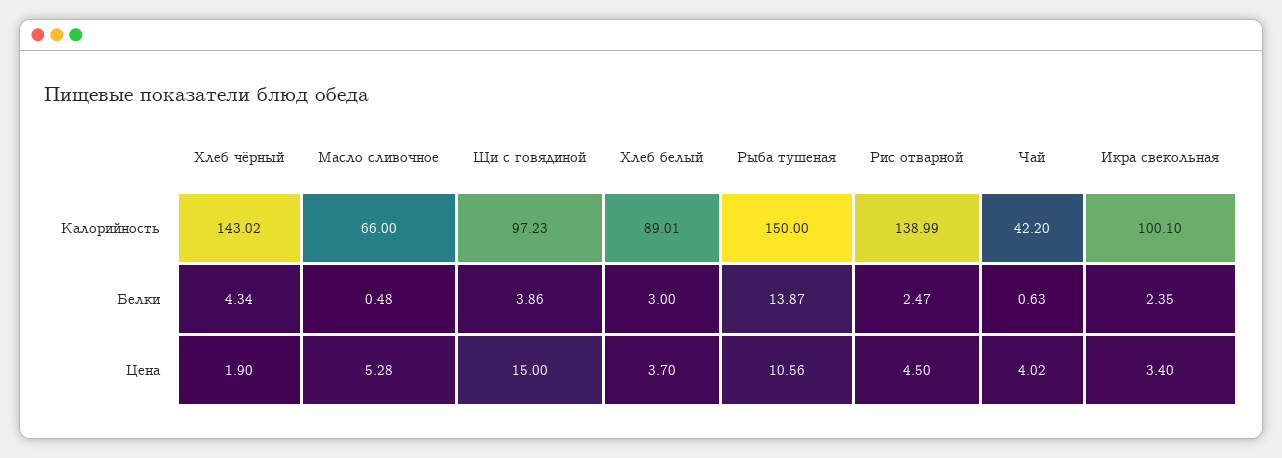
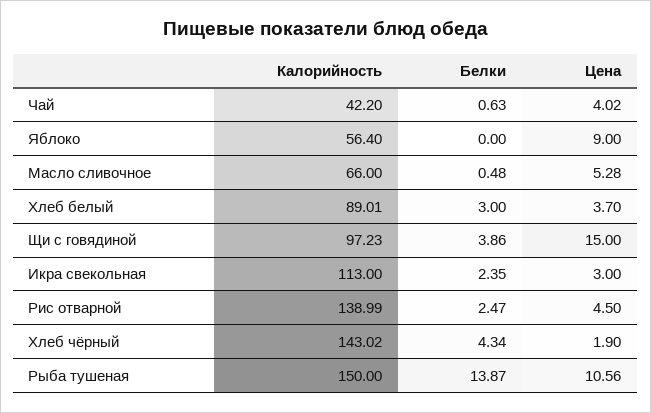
  {
    "Хлеб чёрный": {
      "Калорийность": 143.02,
      "Белки": 4.34,
      "Цена": 1.9
    },
    "Масло сливочное": {
      "Калорийность": 66,
      "Белки": 0.48,
      "Цена": 5.28
    },
    "Щи с говядиной": {
      "Калорийность": 97.23,
      "Белки": 3.86,
      "Цена": 15
    },
    "Хлеб белый": {
      "Калорийность": 89.01,
      "Белки": 3,
      "Цена": 3.7
    },
    "Рыба тушеная": {
      "Калорийность": 150,
      "Белки": 13.87,
      "Цена": 10.56
    },
    "Рис отварной": {
      "Калорийность": 138.99,
      "Белки": 2.47,
      "Цена": 4.5
    },
    "Чай": {
      "Калорийность": 42.2,
      "Белки": 0.63,
      "Цена": 4.02
    },
    "Икра свекольная": {
-     "Калорийность": 100.1,
+     "Калорийность": 113,
      "Белки": 2.35,
-     "Цена": 3.4
+     "Цена": 3
-   }
+   },
+   "Яблоко": {
+     "Калорийность": 56.4,
+     "Белки": 0,
+     "Цена": 9
+   }
  }

